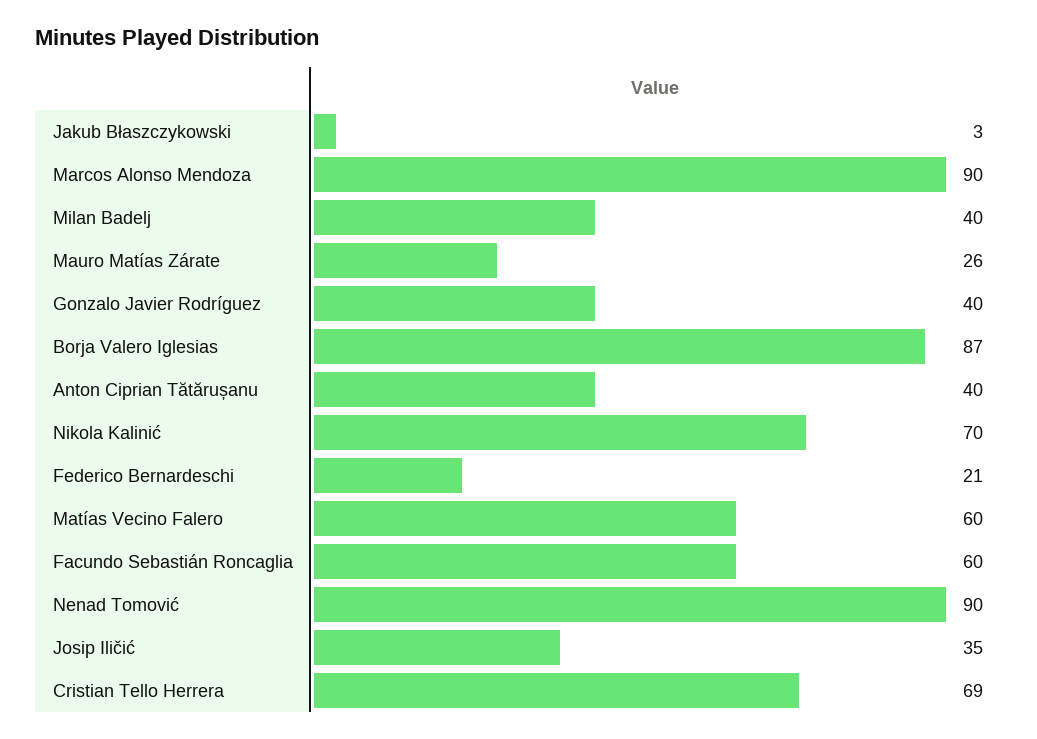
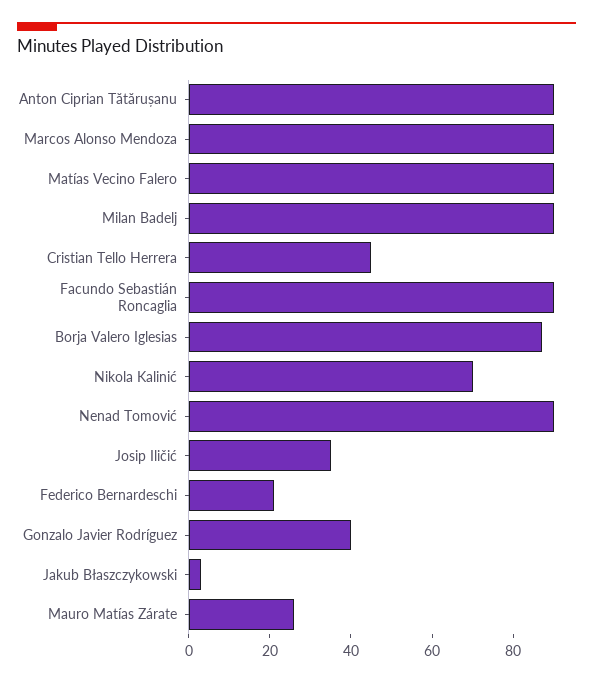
  {
    "Jakub Błaszczykowski": 3,
    "Marcos Alonso Mendoza": 90,
-   "Milan Badelj": 40,
+   "Milan Badelj": 90,
    "Mauro Matías Zárate": 26,
    "Gonzalo Javier Rodríguez": 40,
    "Borja Valero Iglesias": 87,
-   "Anton Ciprian Tătărușanu": 40,
+   "Anton Ciprian Tătărușanu": 90,
    "Nikola Kalinić": 70,
    "Federico Bernardeschi": 21,
-   "Matías Vecino Falero": 60,
+   "Matías Vecino Falero": 90,
-   "Facundo Sebastián Roncaglia": 60,
+   "Facundo Sebastián Roncaglia": 90,
    "Nenad Tomović": 90,
    "Josip Iličić": 35,
-   "Cristian Tello Herrera": 69
+   "Cristian Tello Herrera": 45
  }

